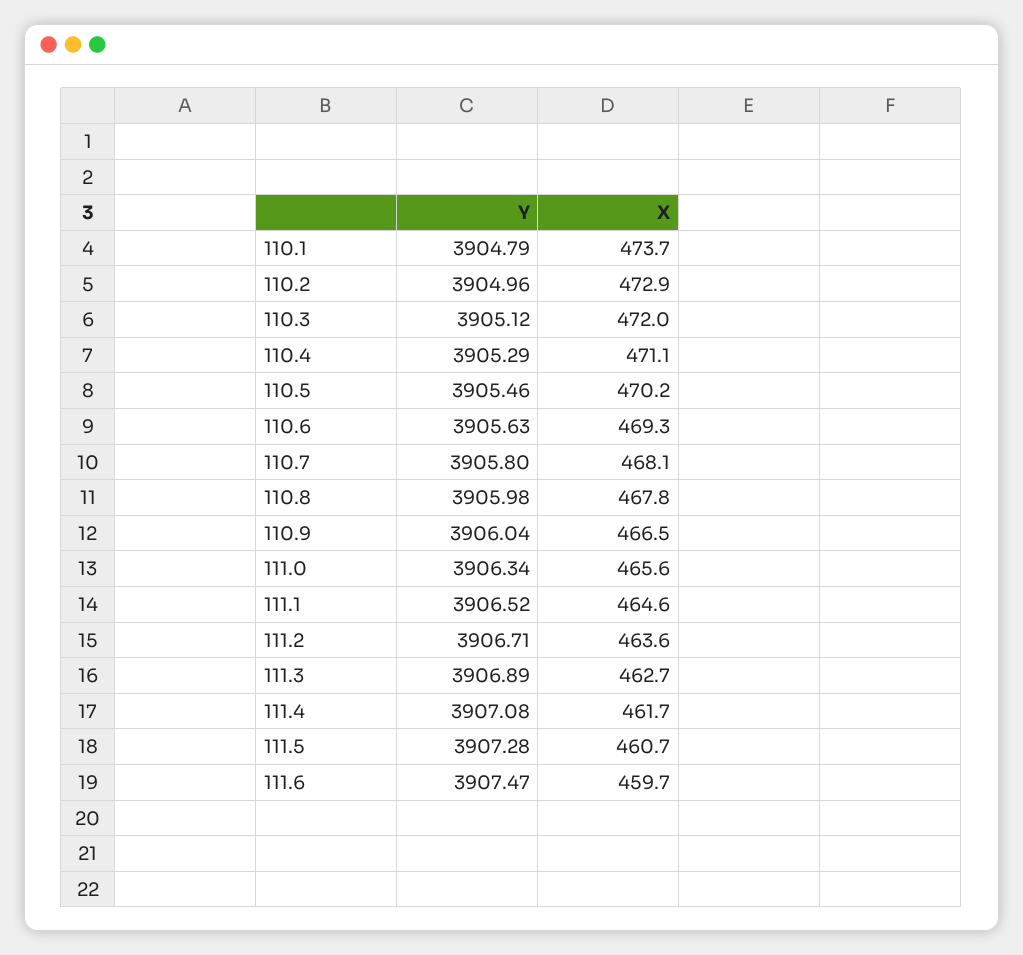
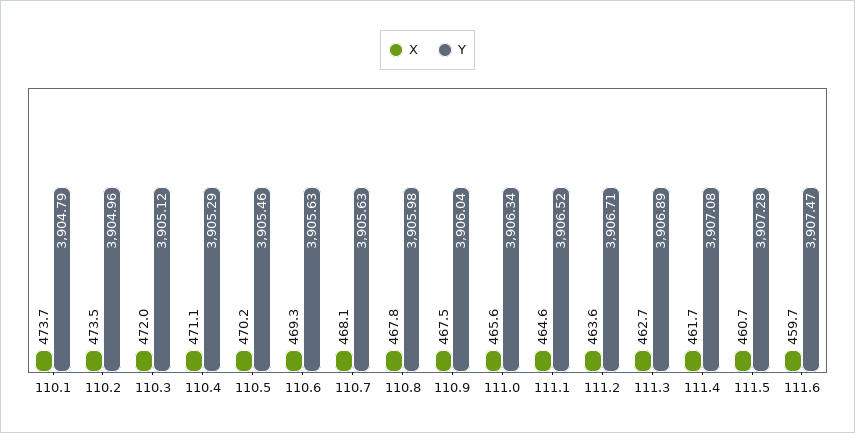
  {
    "Y": {
      "110.1": 3904.79,
      "110.2": 3904.96,
      "110.3": 3905.12,
      "110.4": 3905.29,
      "110.5": 3905.46,
      "110.6": 3905.63,
-     "110.7": 3905.8,
+     "110.7": 3905.63,
      "110.8": 3905.98,
      "110.9": 3906.04,
      "111.0": 3906.34,
      "111.1": 3906.52,
      "111.2": 3906.71,
      "111.3": 3906.89,
      "111.4": 3907.08,
      "111.5": 3907.28,
      "111.6": 3907.47
    },
    "X": {
      "110.1": 473.7,
-     "110.2": 472.9,
+     "110.2": 473.5,
      "110.3": 472,
      "110.4": 471.1,
      "110.5": 470.2,
      "110.6": 469.3,
      "110.7": 468.1,
      "110.8": 467.8,
-     "110.9": 466.5,
+     "110.9": 467.5,
      "111.0": 465.6,
      "111.1": 464.6,
      "111.2": 463.6,
      "111.3": 462.7,
      "111.4": 461.7,
      "111.5": 460.7,
      "111.6": 459.7
    }
  }

